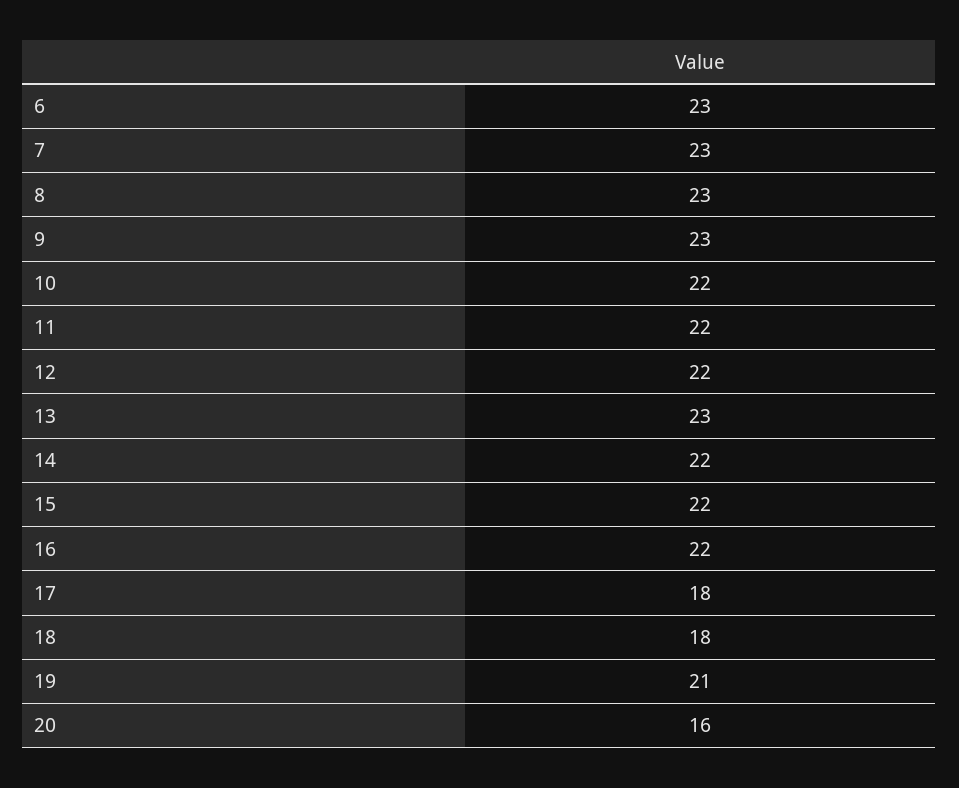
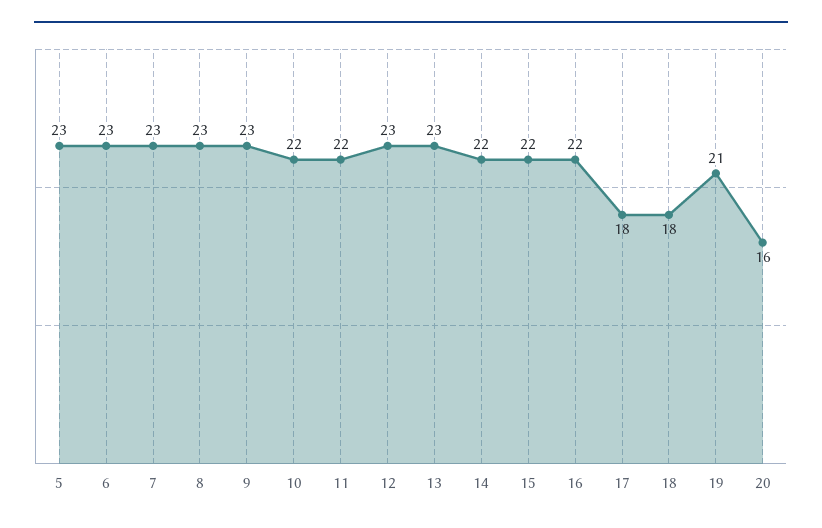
  {
    "6": 23,
    "7": 23,
    "8": 23,
    "9": 23,
    "10": 22,
    "11": 22,
-   "12": 22,
+   "12": 23,
    "13": 23,
    "14": 22,
    "15": 22,
    "16": 22,
    "17": 18,
    "18": 18,
    "19": 21,
-   "20": 16
+   "20": 16,
+   "5": 23
  }

